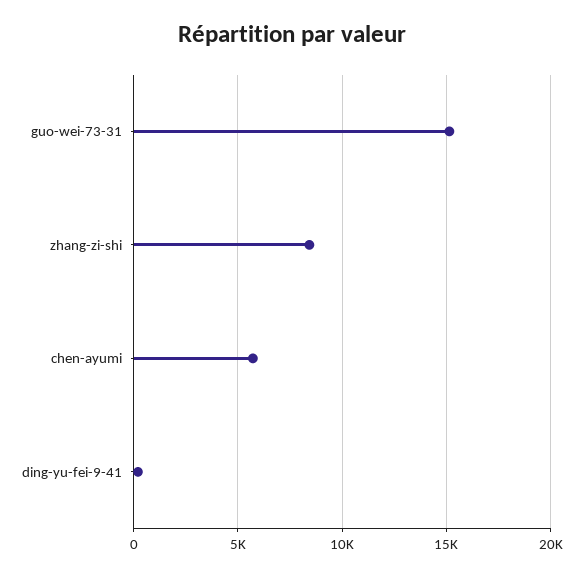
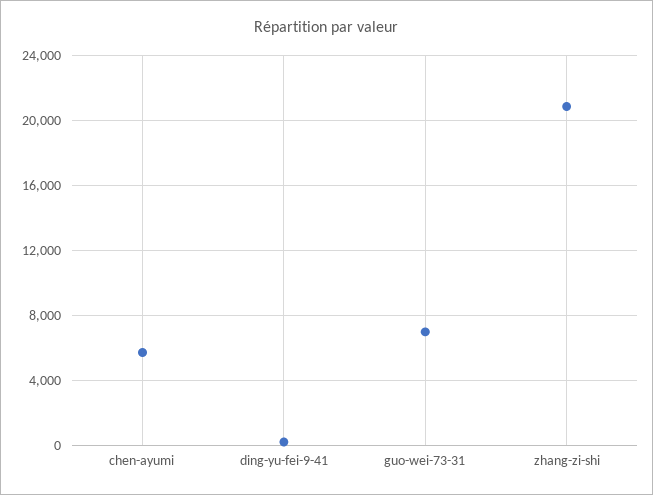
  {
-   "guo-wei-73-31": 15000,
+   "guo-wei-73-31": 7000,
-   "zhang-zi-shi": 8500,
+   "zhang-zi-shi": 21000,
    "chen-ayumi": 5500,
    "ding-yu-fei-9-41": 0
  }

